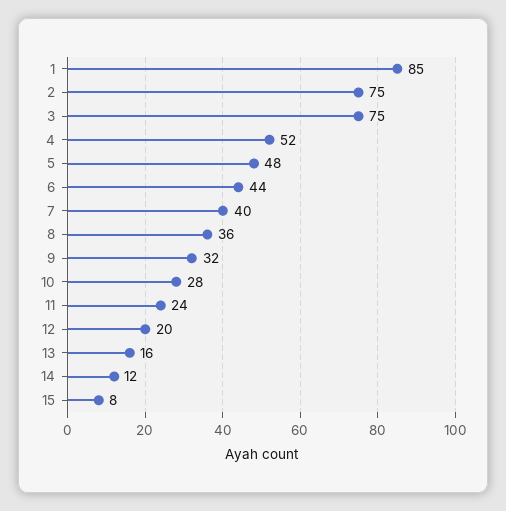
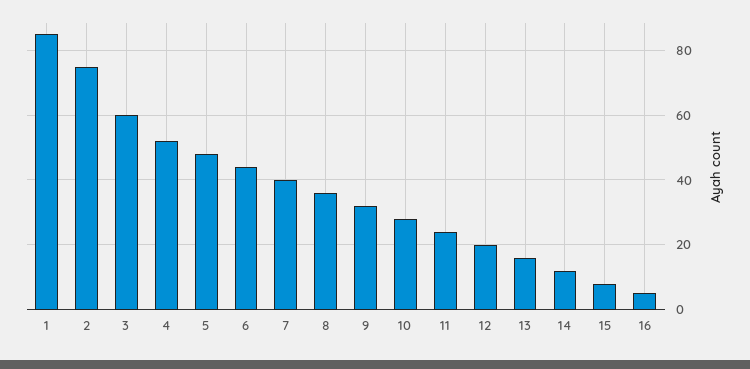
  {
    "1": 85,
    "2": 75,
-   "3": 75,
+   "3": 60,
    "4": 52,
    "5": 48,
    "6": 44,
    "7": 40,
    "8": 36,
    "9": 32,
    "10": 28,
    "11": 24,
    "12": 20,
    "13": 16,
    "14": 12,
-   "15": 8
+   "15": 8,
+   "16": 5
  }

